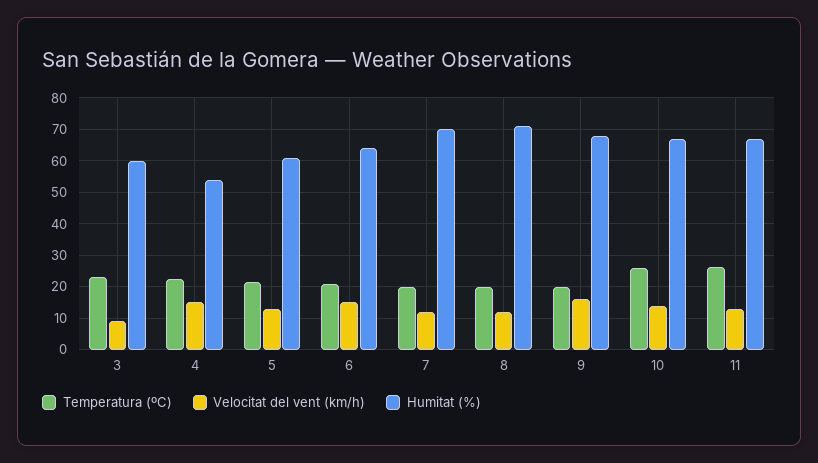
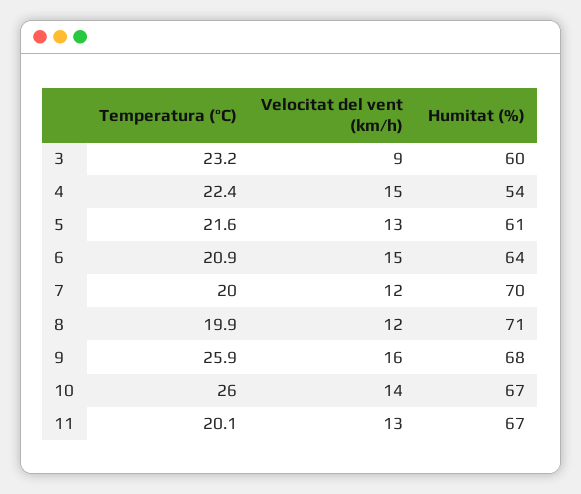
  {
    "Temperatura (ºC)": {
      "3": 23.2,
      "4": 22.4,
      "5": 21.6,
      "6": 20.9,
      "7": 20,
      "8": 19.9,
-     "9": 20,
+     "9": 25.9,
      "10": 26,
-     "11": 26
+     "11": 20.1
    },
    "Velocitat del vent (km/h)": {
      "3": 9,
      "4": 15,
      "5": 13,
      "6": 15,
      "7": 12,
      "8": 12,
      "9": 16,
      "10": 14,
      "11": 13
    },
    "Humitat (%)": {
      "3": 60,
      "4": 54,
      "5": 61,
      "6": 64,
      "7": 70,
      "8": 71,
      "9": 68,
      "10": 67,
      "11": 67
    }
  }

